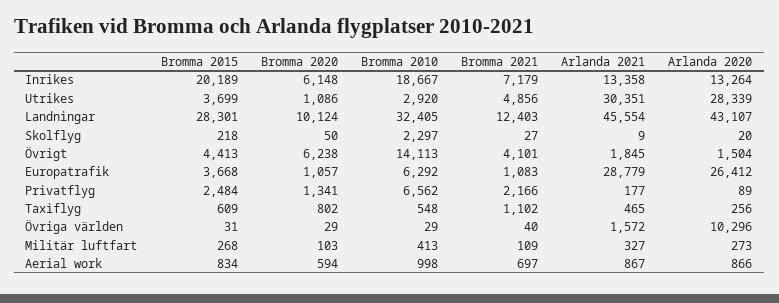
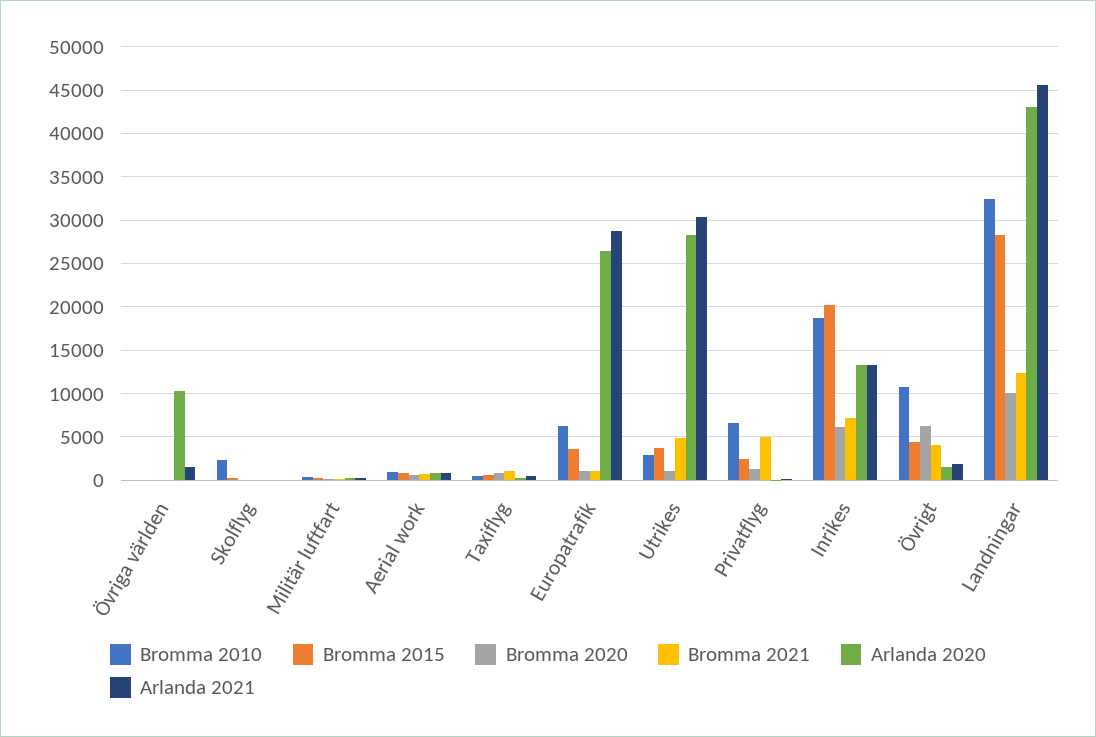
  {
    "Bromma 2015": {
      "Inrikes": 20189,
      "Utrikes": 3699,
      "Landningar": 28301,
      "Skolflyg": 218,
      "Övrigt": 4413,
      "Europatrafik": 3668,
      "Privatflyg": 2484,
      "Taxiflyg": 609,
      "Övriga världen": 31,
      "Militär luftfart": 268,
      "Aerial work": 834
    },
    "Bromma 2020": {
      "Inrikes": 6148,
      "Utrikes": 1086,
      "Landningar": 10124,
      "Skolflyg": 50,
      "Övrigt": 6238,
      "Europatrafik": 1057,
      "Privatflyg": 1341,
      "Taxiflyg": 802,
      "Övriga världen": 29,
      "Militär luftfart": 103,
      "Aerial work": 594
    },
    "Bromma 2010": {
      "Inrikes": 18667,
      "Utrikes": 2920,
      "Landningar": 32405,
      "Skolflyg": 2297,
-     "Övrigt": 14113,
+     "Övrigt": 11000,
      "Europatrafik": 6292,
      "Privatflyg": 6562,
      "Taxiflyg": 548,
      "Övriga världen": 29,
      "Militär luftfart": 413,
      "Aerial work": 998
    },
    "Bromma 2021": {
      "Inrikes": 7179,
      "Utrikes": 4856,
      "Landningar": 12403,
      "Skolflyg": 27,
      "Övrigt": 4101,
      "Europatrafik": 1083,
-     "Privatflyg": 2166,
+     "Privatflyg": 5000,
      "Taxiflyg": 1102,
      "Övriga världen": 40,
      "Militär luftfart": 109,
      "Aerial work": 697
    },
    "Arlanda 2021": {
      "Inrikes": 13358,
      "Utrikes": 30351,
      "Landningar": 45554,
      "Skolflyg": 9,
      "Övrigt": 1845,
      "Europatrafik": 28779,
      "Privatflyg": 177,
      "Taxiflyg": 465,
      "Övriga världen": 1572,
      "Militär luftfart": 327,
      "Aerial work": 867
    },
    "Arlanda 2020": {
      "Inrikes": 13264,
      "Utrikes": 28339,
      "Landningar": 43107,
      "Skolflyg": 20,
      "Övrigt": 1504,
      "Europatrafik": 26412,
      "Privatflyg": 89,
      "Taxiflyg": 256,
      "Övriga världen": 10296,
      "Militär luftfart": 273,
      "Aerial work": 866
    }
  }

